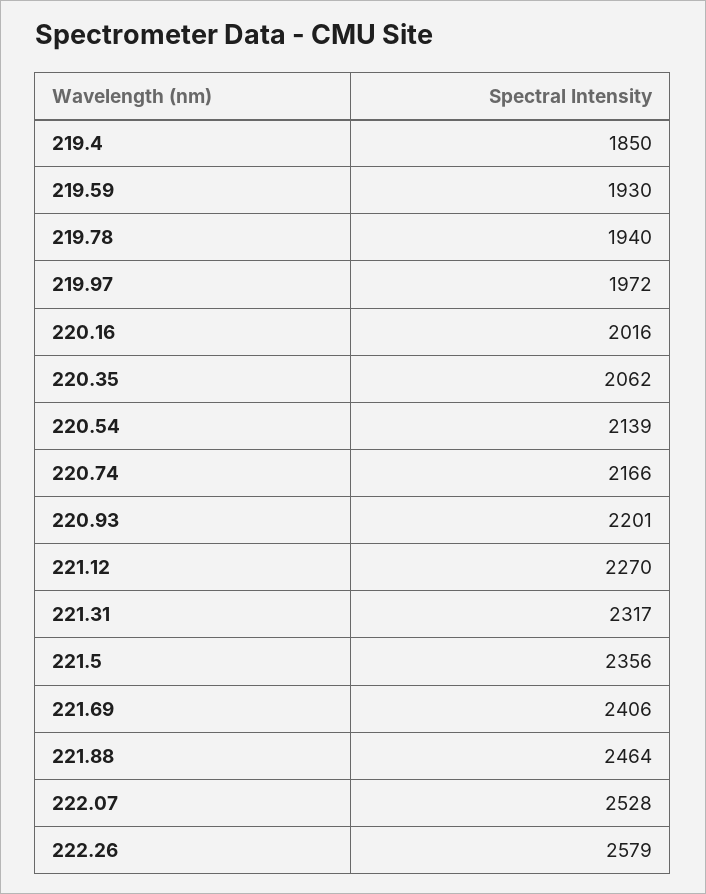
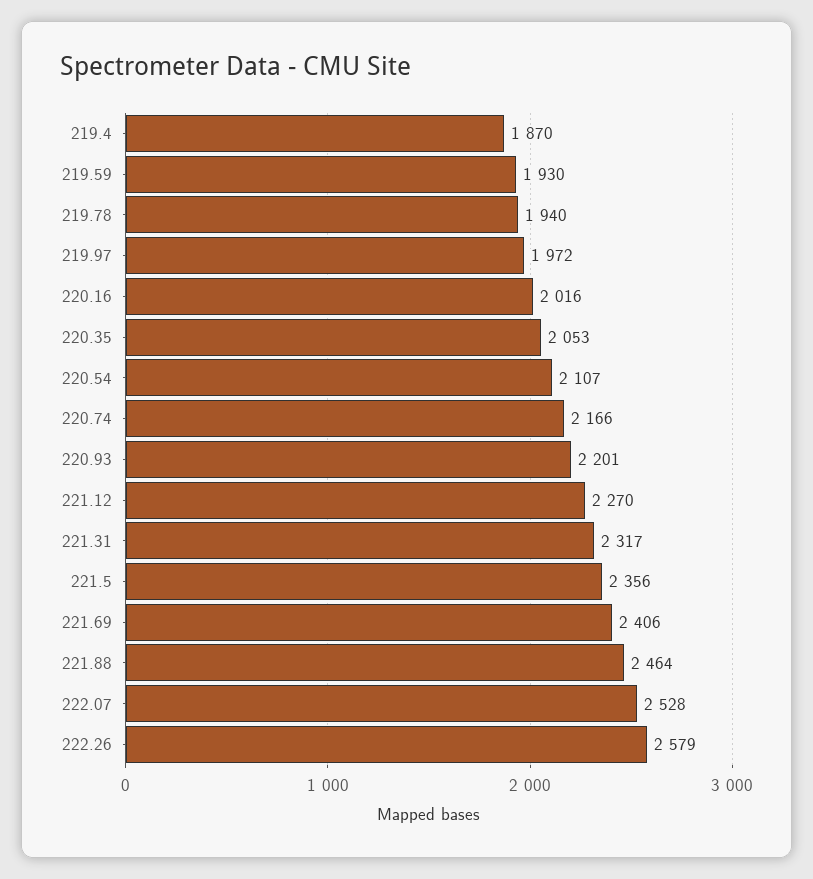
  {
-   "219.4": 1850,
+   "219.4": 1870,
    "219.59": 1930,
    "219.78": 1940,
    "219.97": 1972,
    "220.16": 2016,
-   "220.35": 2062,
+   "220.35": 2053,
-   "220.54": 2139,
+   "220.54": 2107,
    "220.74": 2166,
    "220.93": 2201,
    "221.12": 2270,
    "221.31": 2317,
    "221.5": 2356,
    "221.69": 2406,
    "221.88": 2464,
    "222.07": 2528,
    "222.26": 2579
  }

